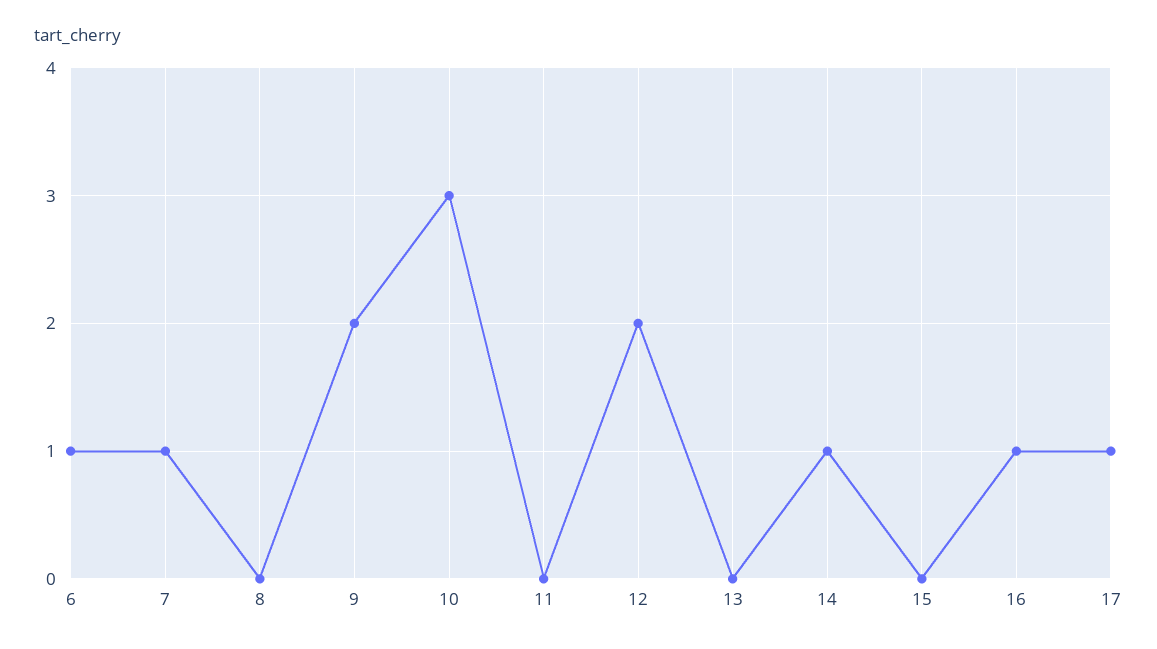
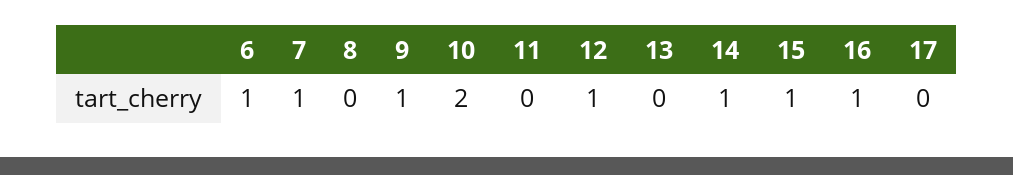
  {
    "6": 1,
    "7": 1,
    "8": 0,
-   "9": 2,
+   "9": 1,
-   "10": 3,
+   "10": 2,
    "11": 0,
-   "12": 2,
+   "12": 1,
    "13": 0,
    "14": 1,
-   "15": 0,
+   "15": 1,
    "16": 1,
-   "17": 1
+   "17": 0
  }

